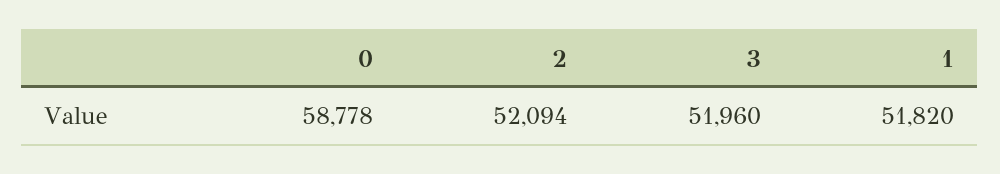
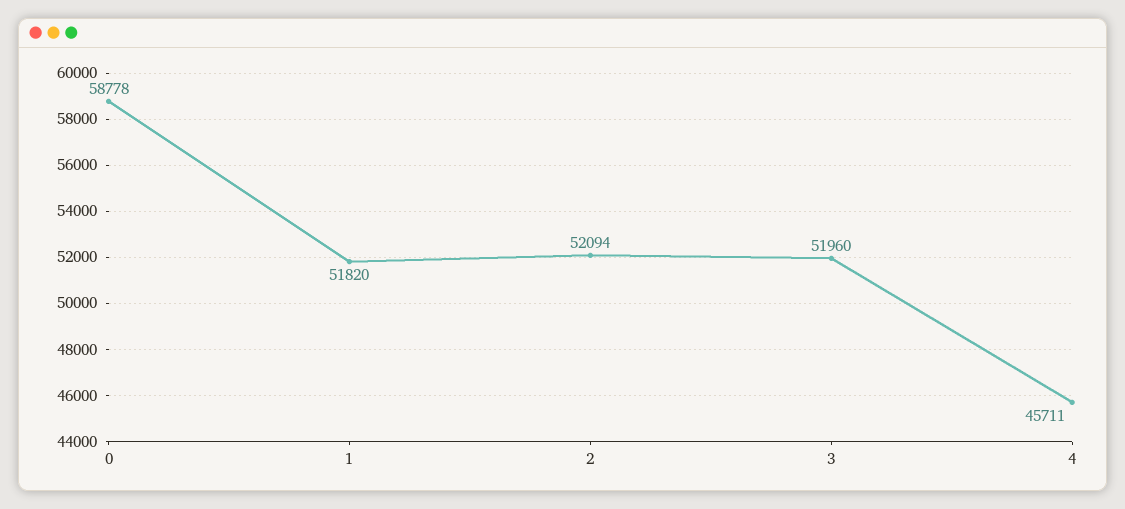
  {
    "0": 58778,
    "2": 52094,
    "3": 51960,
-   "1": 51820
+   "1": 51820,
+   "4": 45711
  }

